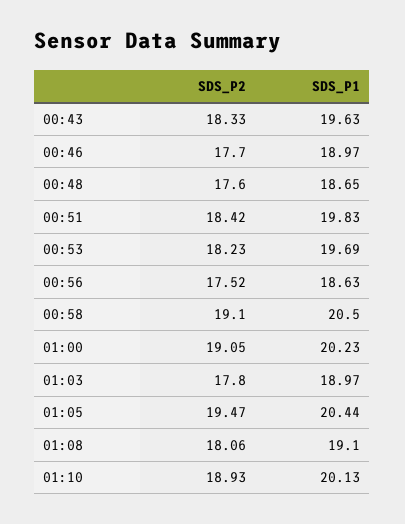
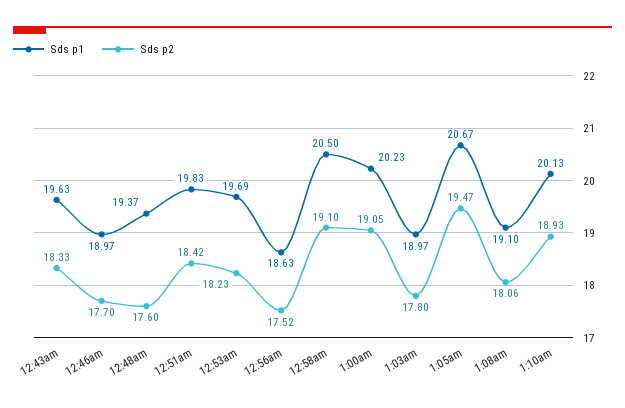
  {
    "SDS_P2": {
      "00:43": 18.33,
      "00:46": 17.7,
      "00:48": 17.6,
      "00:51": 18.42,
      "00:53": 18.23,
      "00:56": 17.52,
      "00:58": 19.1,
      "01:00": 19.05,
      "01:03": 17.8,
      "01:05": 19.47,
      "01:08": 18.06,
      "01:10": 18.93
    },
    "SDS_P1": {
      "00:43": 19.63,
      "00:46": 18.97,
-     "00:48": 18.65,
+     "00:48": 19.37,
      "00:51": 19.83,
      "00:53": 19.69,
      "00:56": 18.63,
      "00:58": 20.5,
      "01:00": 20.23,
      "01:03": 18.97,
-     "01:05": 20.44,
+     "01:05": 20.67,
      "01:08": 19.1,
      "01:10": 20.13
    }
  }

